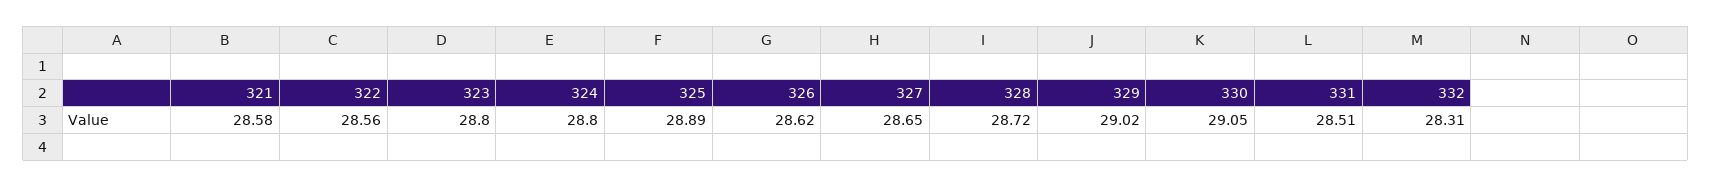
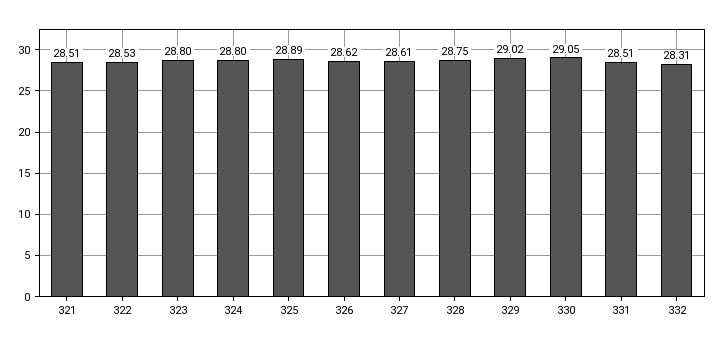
  {
-   "321": 28.58,
+   "321": 28.51,
-   "322": 28.56,
+   "322": 28.53,
    "323": 28.8,
    "324": 28.8,
    "325": 28.89,
    "326": 28.62,
-   "327": 28.65,
+   "327": 28.61,
-   "328": 28.72,
+   "328": 28.75,
    "329": 29.02,
    "330": 29.05,
    "331": 28.51,
    "332": 28.31
  }

